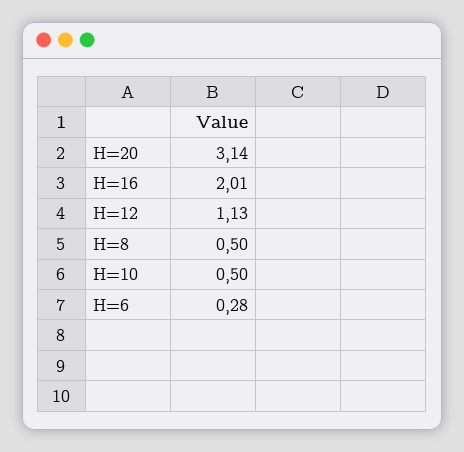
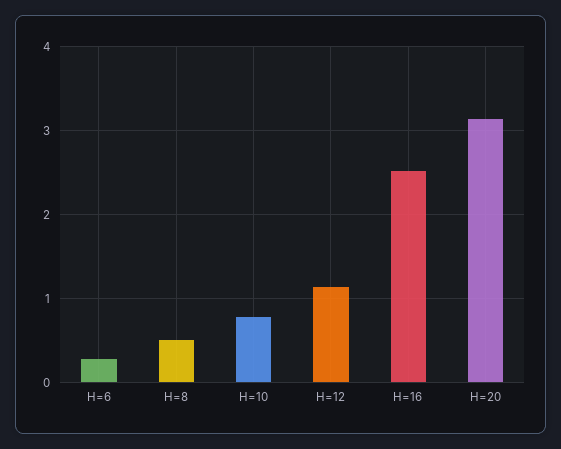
  {
    "H=20": 3.14,
-   "H=16": 2.01,
+   "H=16": 2.5,
    "H=12": 1.13,
    "H=8": 0.5,
-   "H=10": 0.5,
+   "H=10": 0.8,
    "H=6": 0.28
  }

